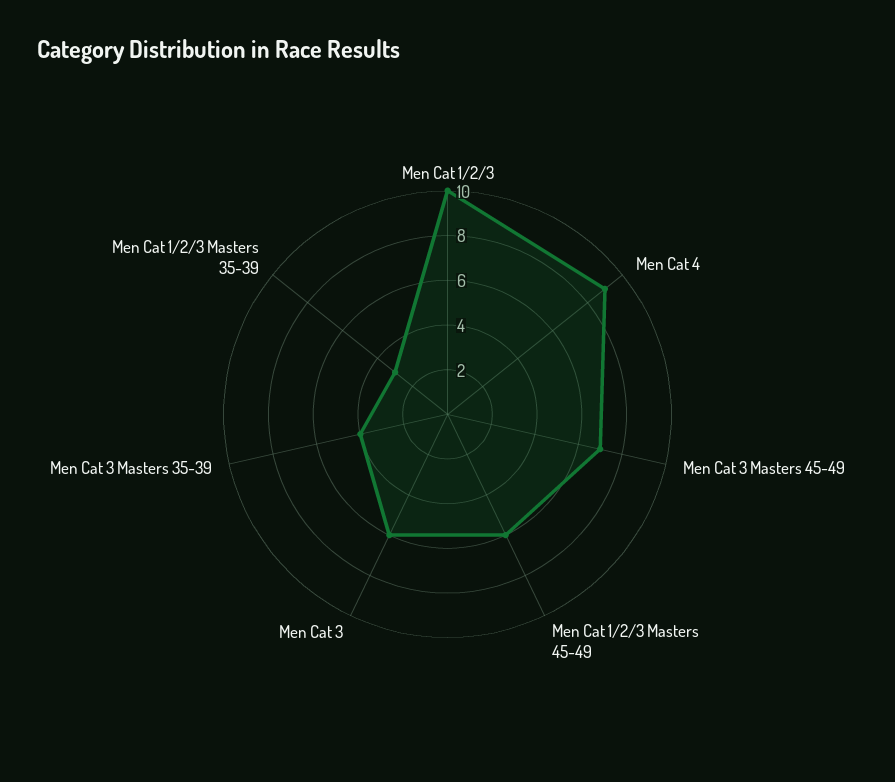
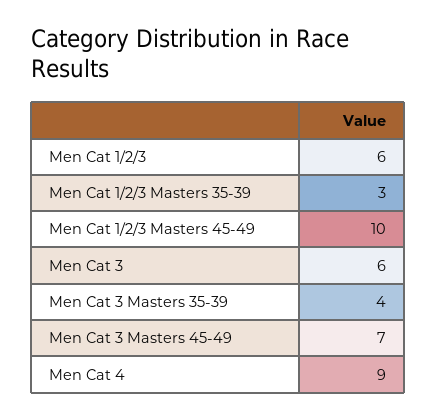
  {
-   "Men Cat 1/2/3": 10,
+   "Men Cat 1/2/3": 6,
    "Men Cat 4": 9,
    "Men Cat 3 Masters 45-49": 7,
-   "Men Cat 1/2/3 Masters 45-49": 6,
+   "Men Cat 1/2/3 Masters 45-49": 10,
    "Men Cat 3": 6,
    "Men Cat 3 Masters 35-39": 4,
    "Men Cat 1/2/3 Masters 35-39": 3
  }

